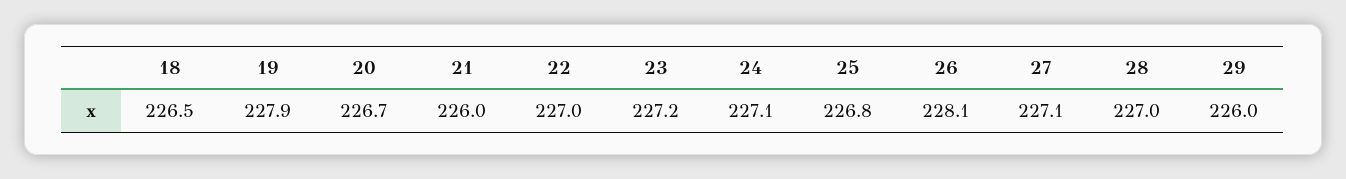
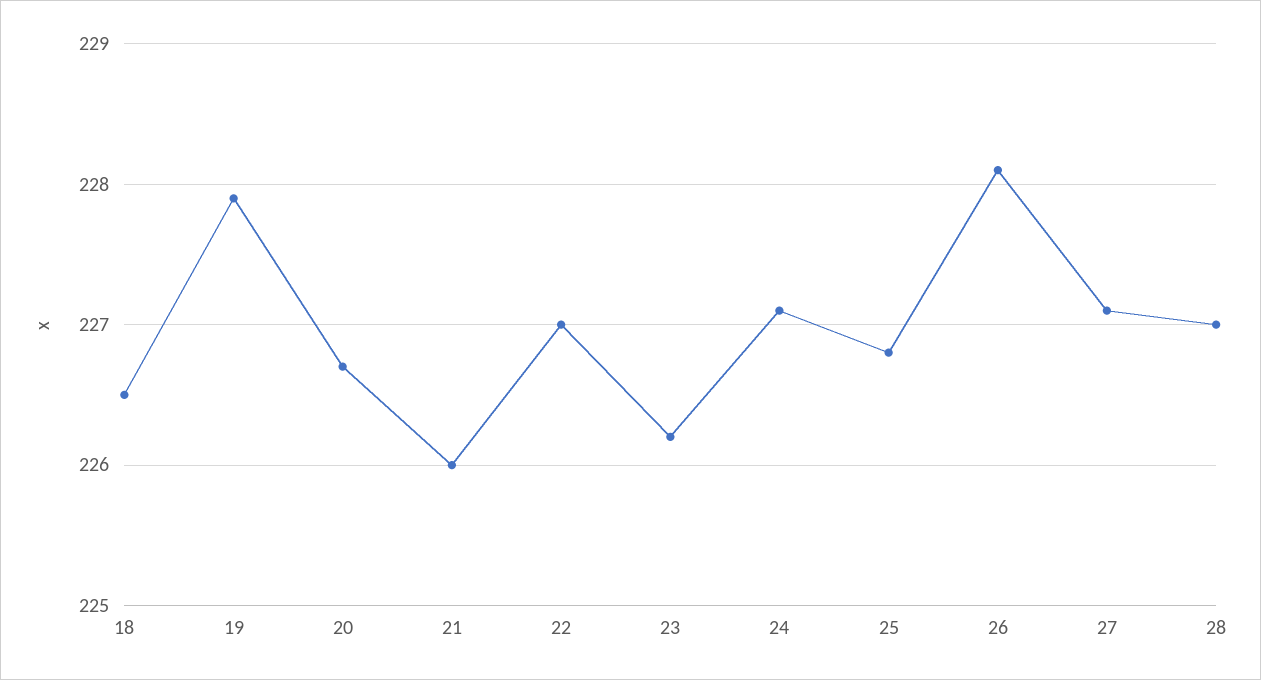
  {
    "18": 226.5,
    "19": 227.9,
    "20": 226.7,
    "21": 226,
    "22": 227,
-   "23": 227.2,
+   "23": 226.2,
    "24": 227.1,
    "25": 226.8,
    "26": 228.1,
    "27": 227.1,
-   "28": 227,
+   "28": 227
-   "29": 226
  }

